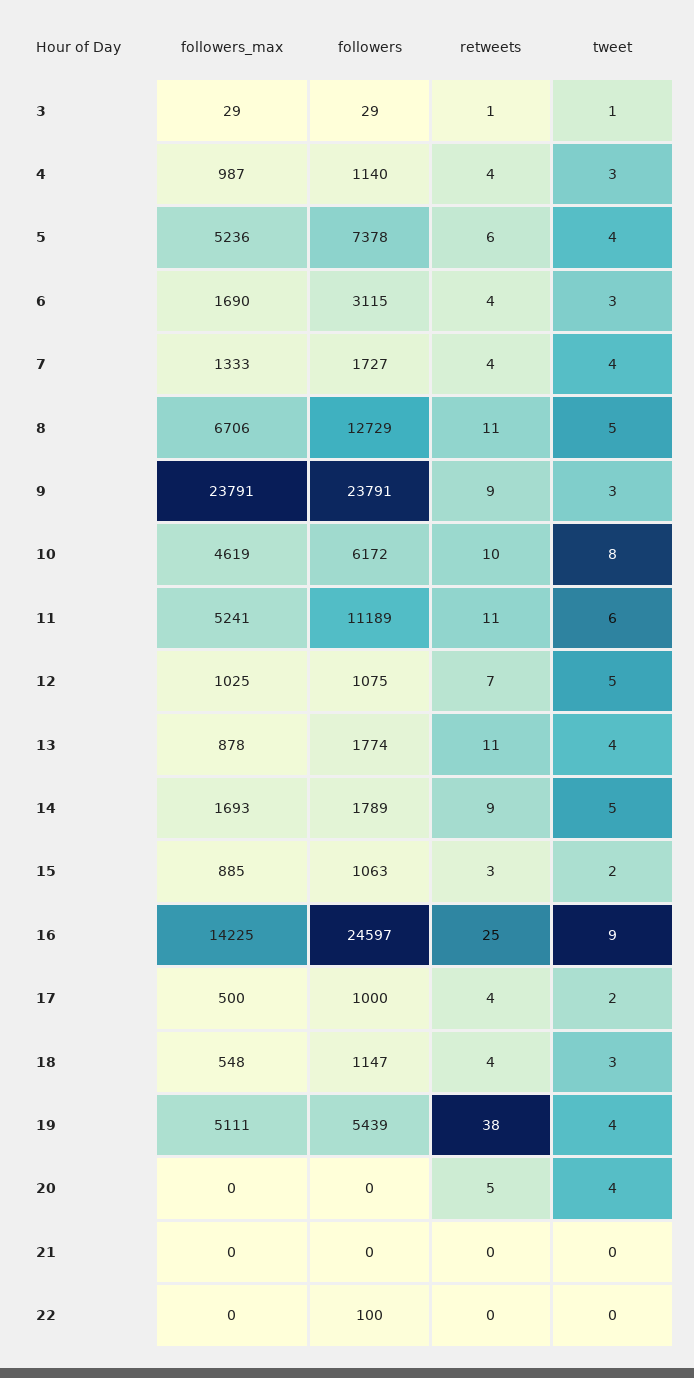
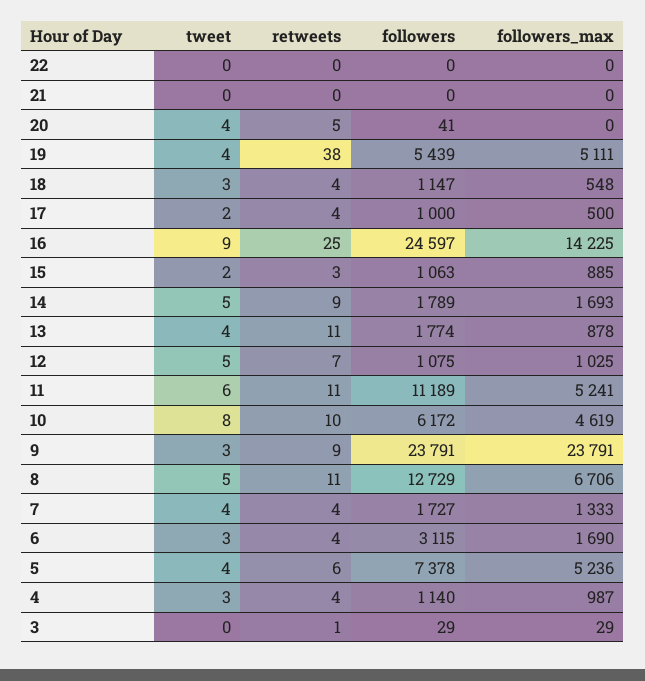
  {
    "followers_max": {
      "3": 29,
      "4": 987,
      "5": 5236,
      "6": 1690,
      "7": 1333,
      "8": 6706,
      "9": 23791,
      "10": 4619,
      "11": 5241,
      "12": 1025,
      "13": 878,
      "14": 1693,
      "15": 885,
      "16": 14225,
      "17": 500,
      "18": 548,
      "19": 5111,
      "20": 0,
      "21": 0,
      "22": 0
    },
    "followers": {
      "3": 29,
      "4": 1140,
      "5": 7378,
      "6": 3115,
      "7": 1727,
      "8": 12729,
      "9": 23791,
      "10": 6172,
      "11": 11189,
      "12": 1075,
      "13": 1774,
      "14": 1789,
      "15": 1063,
      "16": 24597,
      "17": 1000,
      "18": 1147,
      "19": 5439,
-     "20": 0,
+     "20": 41,
      "21": 0,
-     "22": 100
+     "22": 0
    },
    "retweets": {
      "3": 1,
      "4": 4,
      "5": 6,
      "6": 4,
      "7": 4,
      "8": 11,
      "9": 9,
      "10": 10,
      "11": 11,
      "12": 7,
      "13": 11,
      "14": 9,
      "15": 3,
      "16": 25,
      "17": 4,
      "18": 4,
      "19": 38,
      "20": 5,
      "21": 0,
      "22": 0
    },
    "tweet": {
-     "3": 1,
+     "3": 0,
      "4": 3,
      "5": 4,
      "6": 3,
      "7": 4,
      "8": 5,
      "9": 3,
      "10": 8,
      "11": 6,
      "12": 5,
      "13": 4,
      "14": 5,
      "15": 2,
      "16": 9,
      "17": 2,
      "18": 3,
      "19": 4,
      "20": 4,
      "21": 0,
      "22": 0
    }
  }

